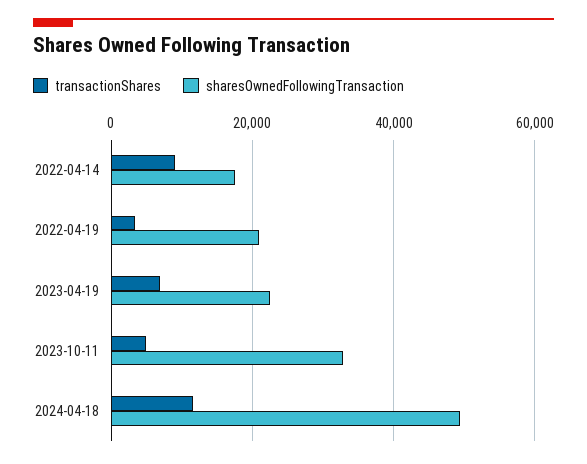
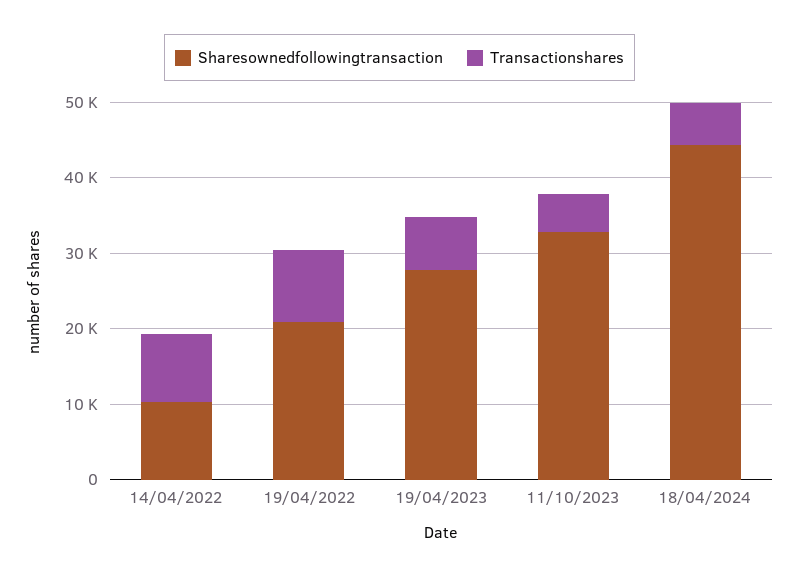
  {
    "transactionShares": {
      "2022-04-14": 8000,
-     "2022-04-19": 4000,
+     "2022-04-19": 10000,
      "2023-04-19": 6000,
      "2023-10-11": 6000,
-     "2024-04-18": 12000
+     "2024-04-18": 6000
    },
    "sharesOwnedFollowingTransaction": {
-     "2022-04-14": 18000,
+     "2022-04-14": 10000,
      "2022-04-19": 20000,
-     "2023-04-19": 22000,
+     "2023-04-19": 28000,
      "2023-10-11": 32000,
-     "2024-04-18": 50000
+     "2024-04-18": 44000
    }
  }

